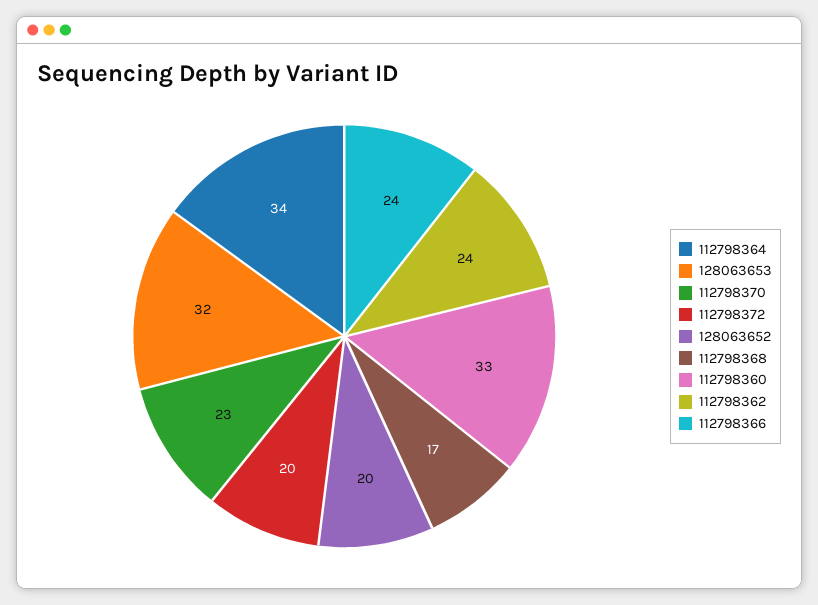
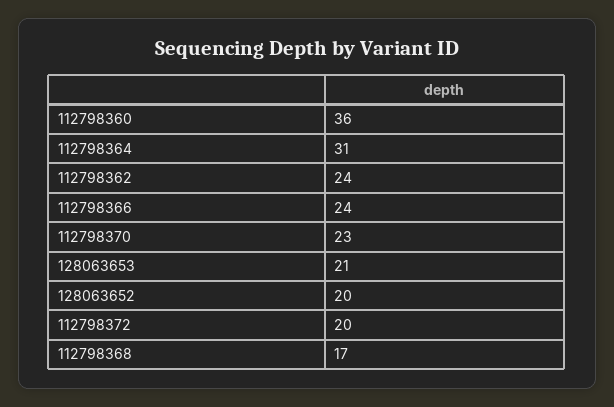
  {
-   "112798364": 34,
+   "112798364": 31,
-   "128063653": 32,
+   "128063653": 21,
    "112798370": 23,
    "112798372": 20,
    "128063652": 20,
    "112798368": 17,
-   "112798360": 33,
+   "112798360": 36,
    "112798362": 24,
    "112798366": 24
  }

